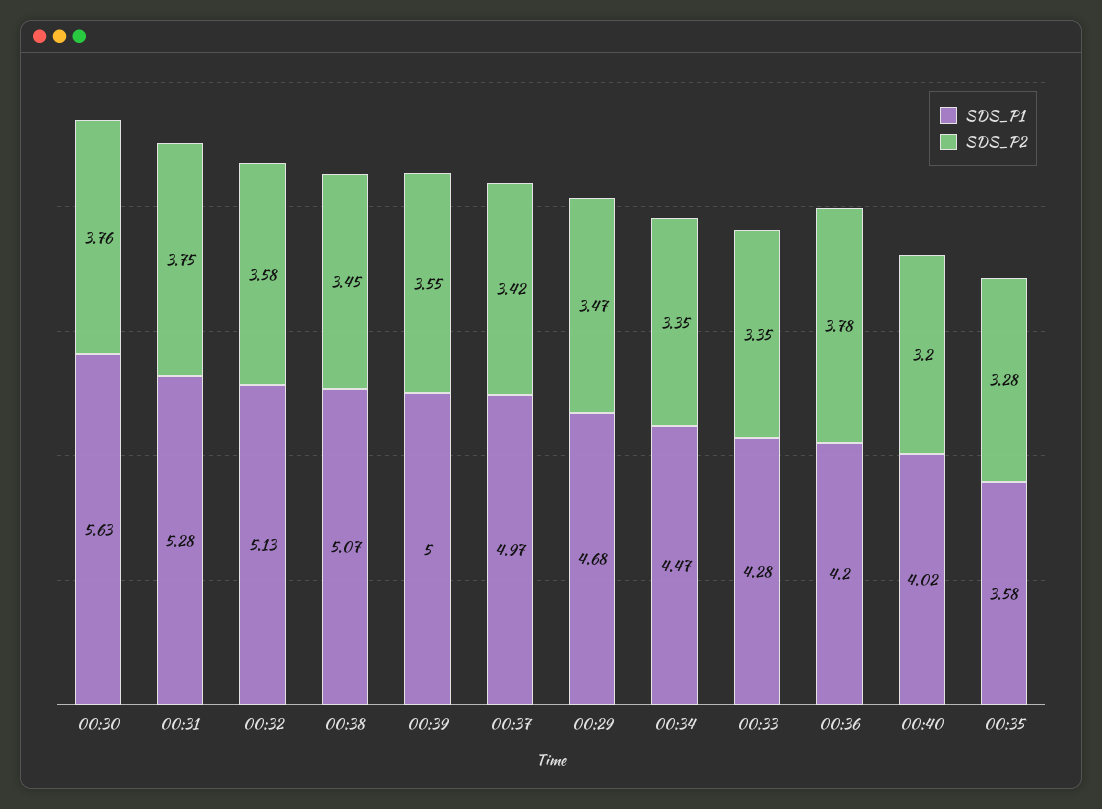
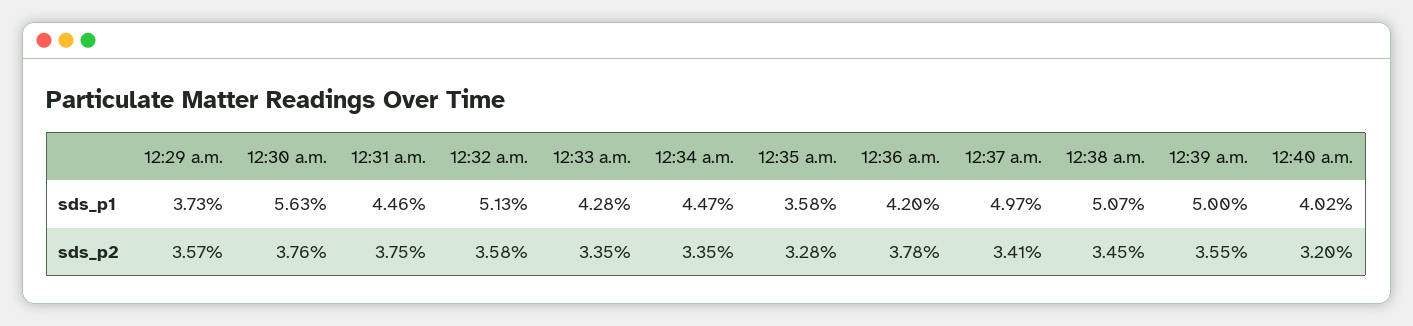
  {
    "SDS_P1": {
      "00:30": 5.63,
-     "00:31": 5.28,
+     "00:31": 4.46,
      "00:32": 5.13,
      "00:38": 5.07,
      "00:39": 5,
      "00:37": 4.97,
-     "00:29": 4.68,
+     "00:29": 3.73,
      "00:34": 4.47,
      "00:33": 4.28,
      "00:36": 4.2,
      "00:40": 4.02,
      "00:35": 3.58
    },
    "SDS_P2": {
      "00:30": 3.76,
      "00:31": 3.75,
      "00:32": 3.58,
      "00:38": 3.45,
      "00:39": 3.55,
-     "00:37": 3.42,
+     "00:37": 3.41,
-     "00:29": 3.47,
+     "00:29": 3.57,
      "00:34": 3.35,
      "00:33": 3.35,
      "00:36": 3.78,
      "00:40": 3.2,
      "00:35": 3.28
    }
  }

